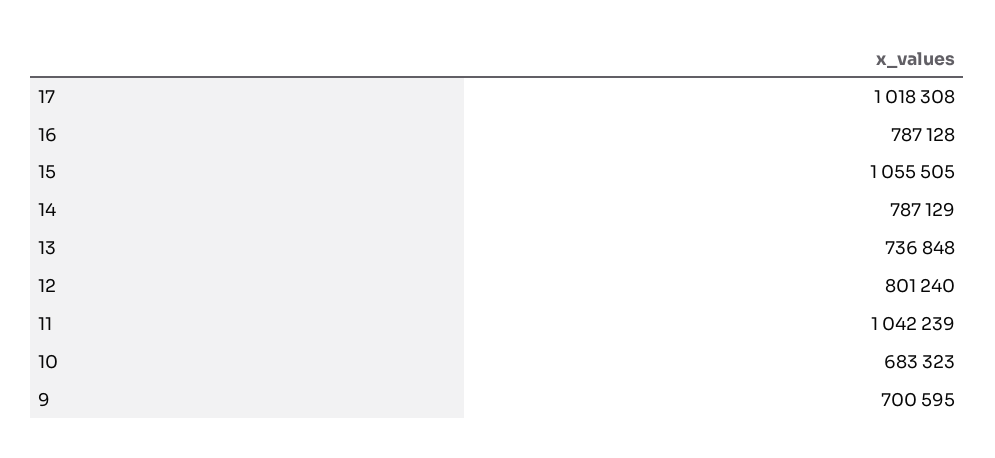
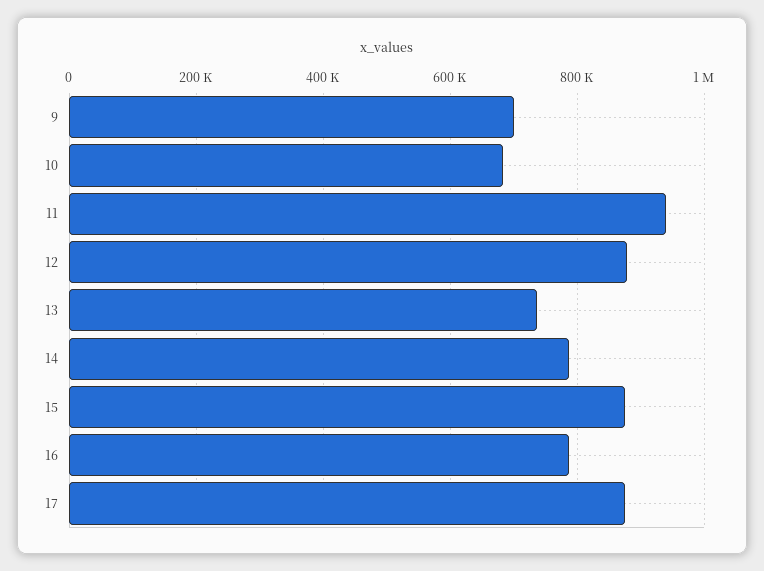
  {
-   "17": 1018308,
+   "17": 880000,
    "16": 787128,
-   "15": 1055505,
+   "15": 880000,
    "14": 787129,
    "13": 736848,
-   "12": 801240,
+   "12": 880000,
-   "11": 1042239,
+   "11": 940000,
    "10": 683323,
    "9": 700595
  }

